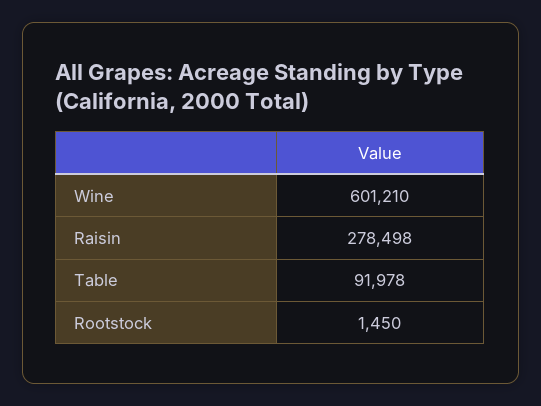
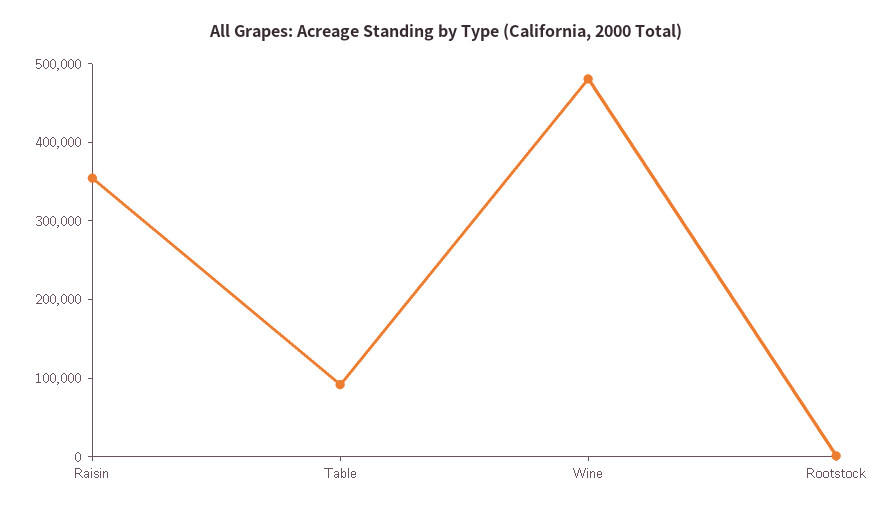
  {
-   "Wine": 601210,
+   "Wine": 480000,
-   "Raisin": 278498,
+   "Raisin": 360000,
    "Table": 91978,
    "Rootstock": 1450
  }

